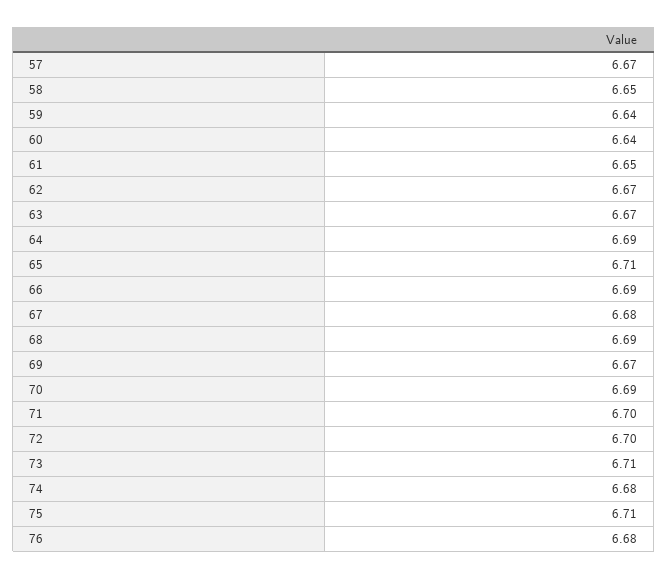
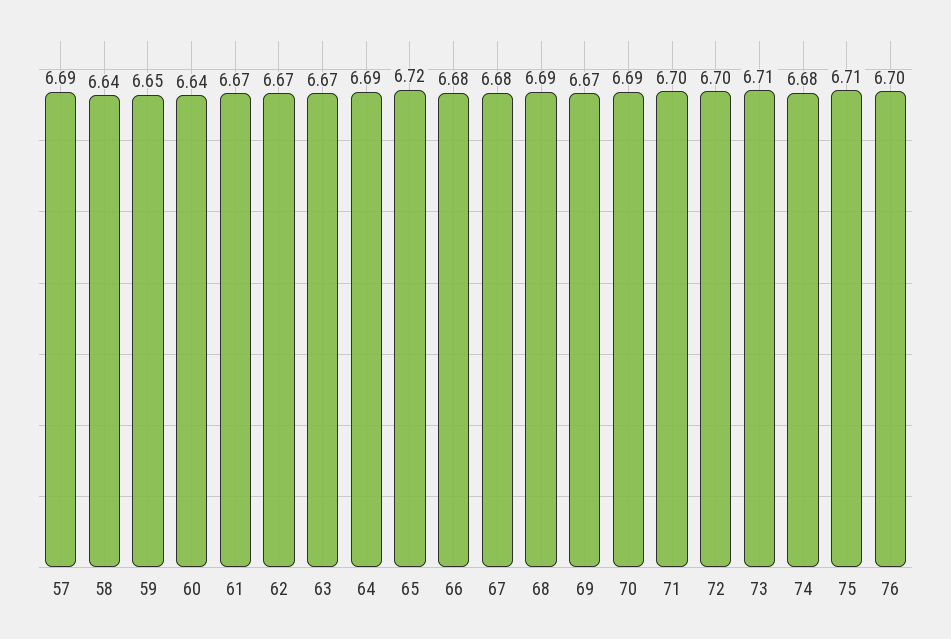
  {
-   "57": 6.67,
+   "57": 6.69,
-   "58": 6.65,
+   "58": 6.64,
-   "59": 6.64,
+   "59": 6.65,
    "60": 6.64,
-   "61": 6.65,
+   "61": 6.67,
    "62": 6.67,
    "63": 6.67,
    "64": 6.69,
-   "65": 6.71,
+   "65": 6.72,
-   "66": 6.69,
+   "66": 6.68,
    "67": 6.68,
    "68": 6.69,
    "69": 6.67,
    "70": 6.69,
    "71": 6.7,
    "72": 6.7,
    "73": 6.71,
    "74": 6.68,
    "75": 6.71,
-   "76": 6.68
+   "76": 6.7
  }

